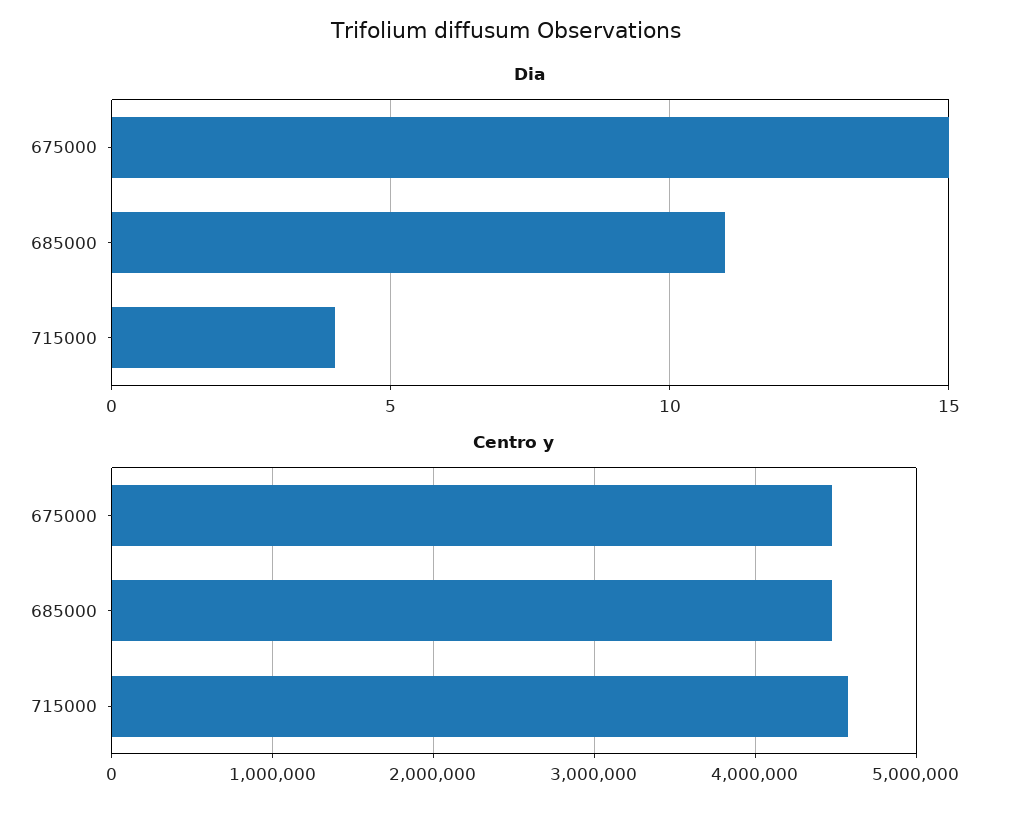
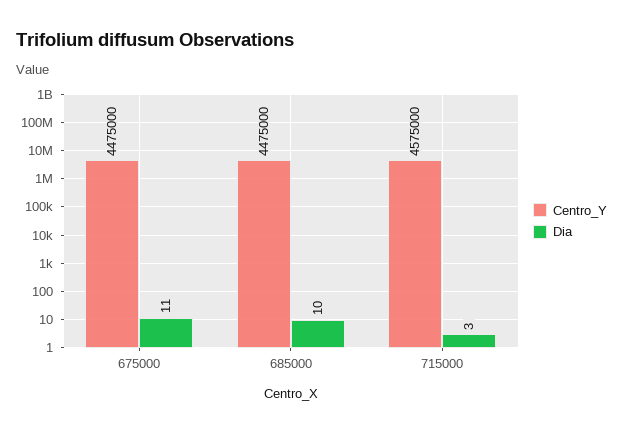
  {
    "Dia": {
-     "675000": 15,
+     "675000": 11,
-     "685000": 11,
+     "685000": 10,
-     "715000": 4
+     "715000": 3
    },
    "Centro y": {
      "675000": 4475000,
      "685000": 4475000,
      "715000": 4575000
    }
  }

